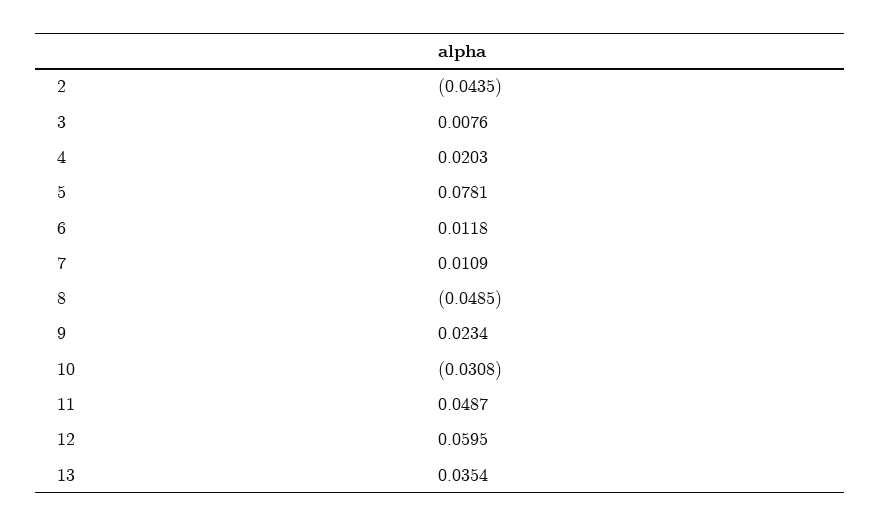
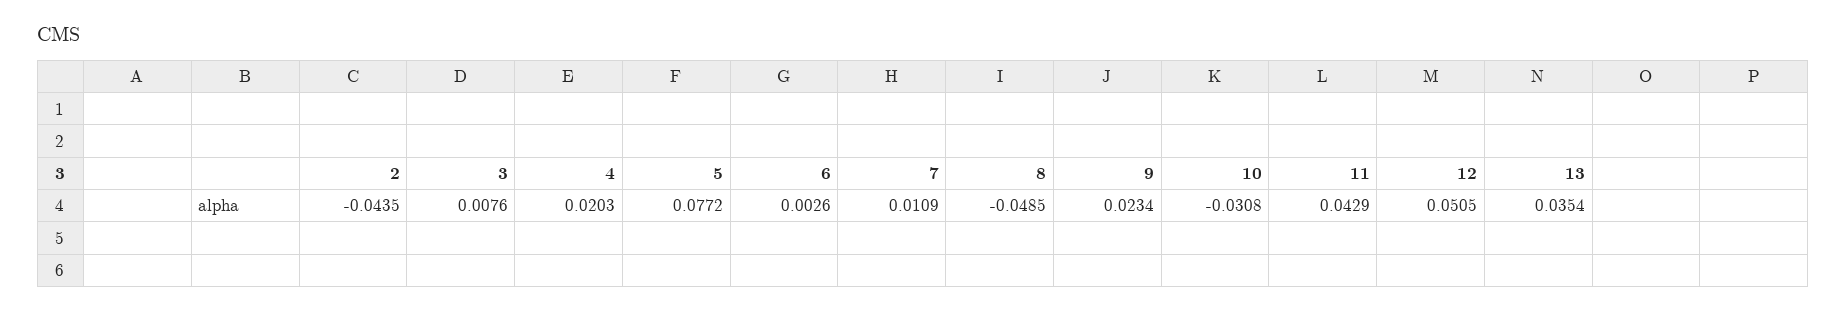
  {
    "2": -0.0435,
    "3": 0.0076,
    "4": 0.0203,
-   "5": 0.0781,
+   "5": 0.0772,
-   "6": 0.0118,
+   "6": 0.0026,
    "7": 0.0109,
    "8": -0.0485,
    "9": 0.0234,
    "10": -0.0308,
-   "11": 0.0487,
+   "11": 0.0429,
-   "12": 0.0595,
+   "12": 0.0505,
    "13": 0.0354
  }

